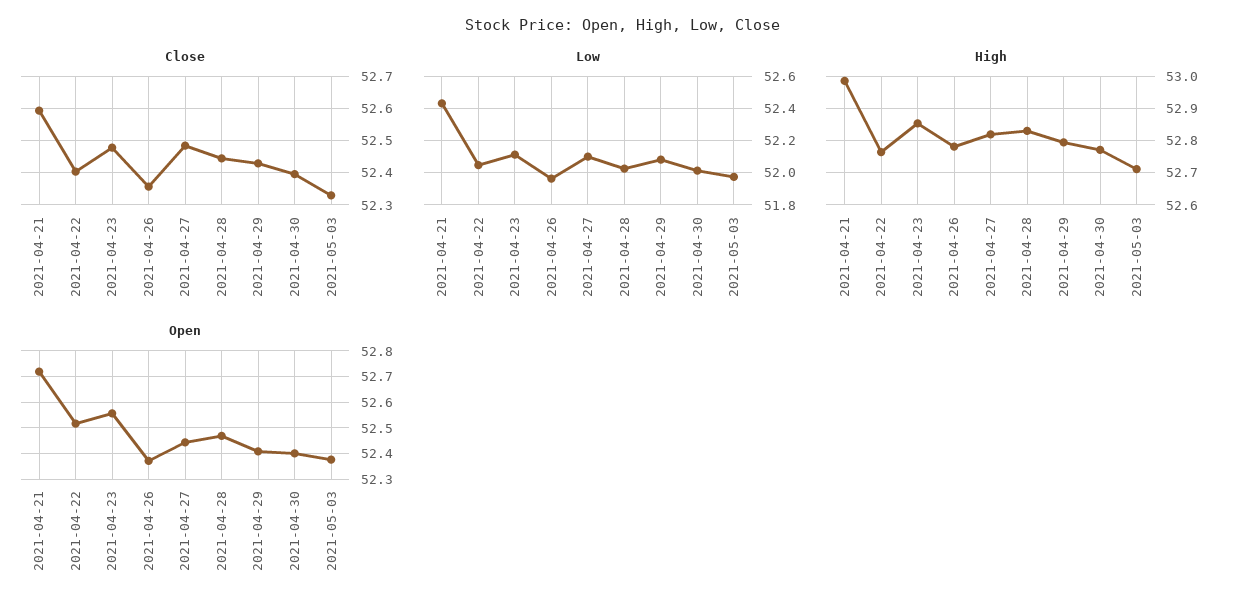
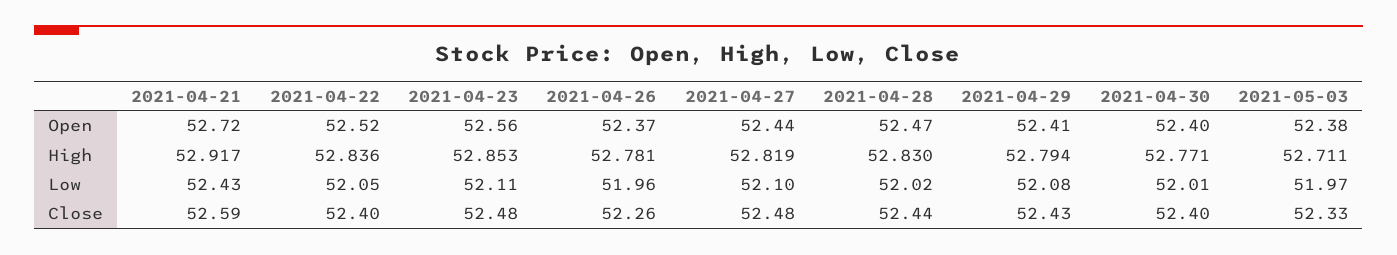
  {
    "Close": {
      "2021-04-21": 52.59,
      "2021-04-22": 52.4,
      "2021-04-23": 52.48,
-     "2021-04-26": 52.36,
+     "2021-04-26": 52.26,
      "2021-04-27": 52.48,
      "2021-04-28": 52.44,
      "2021-04-29": 52.43,
      "2021-04-30": 52.4,
      "2021-05-03": 52.33
    },
    "Low": {
      "2021-04-21": 52.43,
      "2021-04-22": 52.05,
      "2021-04-23": 52.11,
      "2021-04-26": 51.96,
      "2021-04-27": 52.1,
      "2021-04-28": 52.02,
      "2021-04-29": 52.08,
      "2021-04-30": 52.01,
      "2021-05-03": 51.97
    },
    "High": {
-     "2021-04-21": 52.98,
+     "2021-04-21": 52.917,
-     "2021-04-22": 52.76,
+     "2021-04-22": 52.836,
      "2021-04-23": 52.853,
      "2021-04-26": 52.781,
      "2021-04-27": 52.819,
      "2021-04-28": 52.83,
      "2021-04-29": 52.794,
      "2021-04-30": 52.771,
      "2021-05-03": 52.711
    },
    "Open": {
      "2021-04-21": 52.72,
      "2021-04-22": 52.52,
      "2021-04-23": 52.56,
      "2021-04-26": 52.37,
      "2021-04-27": 52.44,
      "2021-04-28": 52.47,
      "2021-04-29": 52.41,
      "2021-04-30": 52.4,
      "2021-05-03": 52.38
    }
  }

